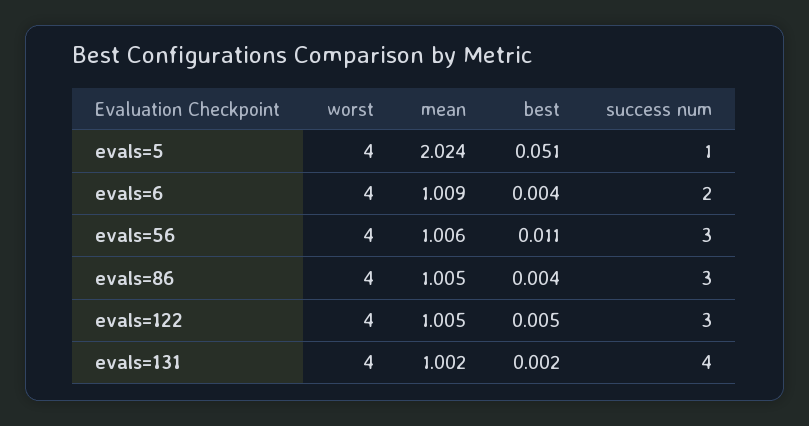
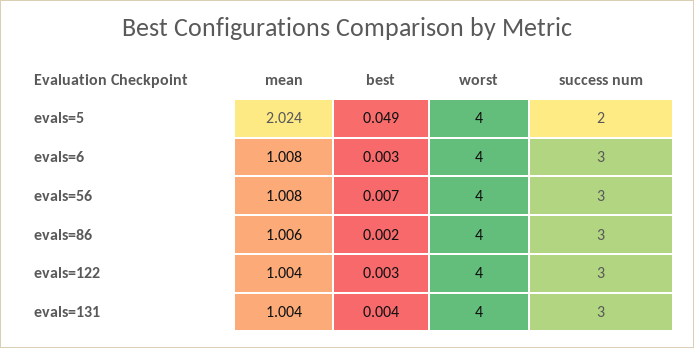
  {
    "worst": {
      "evals=5": 4,
      "evals=6": 4,
      "evals=56": 4,
      "evals=86": 4,
      "evals=122": 4,
      "evals=131": 4
    },
    "mean": {
      "evals=5": 2.024,
-     "evals=6": 1.009,
+     "evals=6": 1.008,
-     "evals=56": 1.006,
+     "evals=56": 1.008,
-     "evals=86": 1.005,
+     "evals=86": 1.006,
-     "evals=122": 1.005,
+     "evals=122": 1.004,
-     "evals=131": 1.002
+     "evals=131": 1.004
    },
    "best": {
-     "evals=5": 0.051,
+     "evals=5": 0.049,
-     "evals=6": 0.004,
+     "evals=6": 0.003,
-     "evals=56": 0.011,
+     "evals=56": 0.007,
-     "evals=86": 0.004,
+     "evals=86": 0.002,
-     "evals=122": 0.005,
+     "evals=122": 0.003,
-     "evals=131": 0.002
+     "evals=131": 0.004
    },
    "success num": {
-     "evals=5": 1,
+     "evals=5": 2,
-     "evals=6": 2,
+     "evals=6": 3,
      "evals=56": 3,
      "evals=86": 3,
      "evals=122": 3,
-     "evals=131": 4
+     "evals=131": 3
    }
  }

